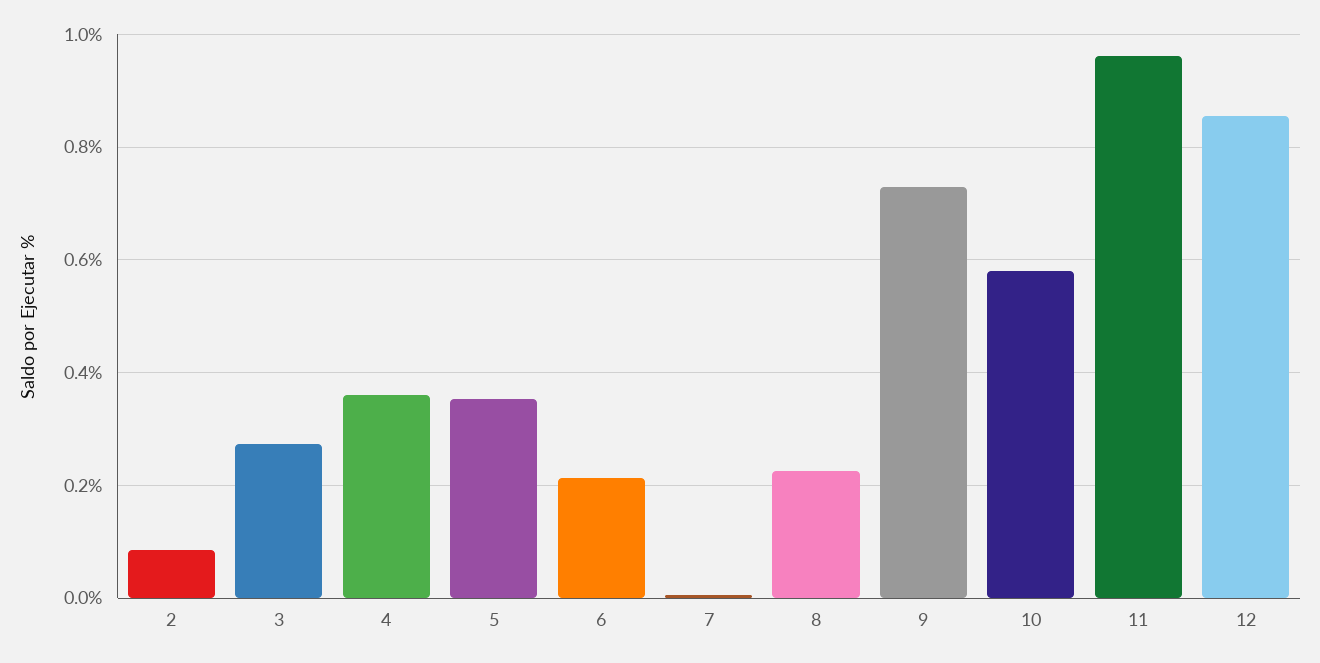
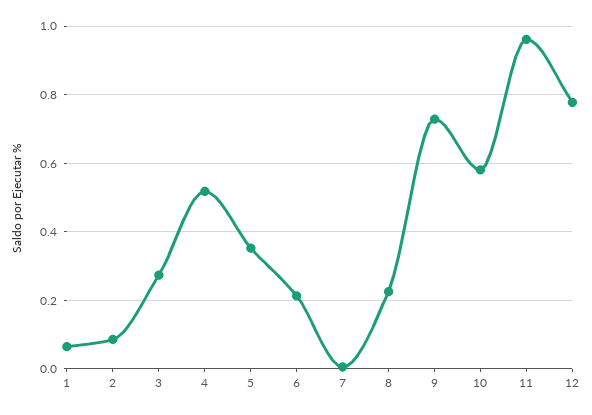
  {
    "2": 0.08,
    "3": 0.28,
-   "4": 0.36,
+   "4": 0.52,
    "5": 0.36,
    "6": 0.22,
    "7": 0,
    "8": 0.22,
    "9": 0.72,
    "10": 0.58,
    "11": 0.96,
-   "12": 0.86
+   "12": 0.78,
+   "1": 0.06
  }

